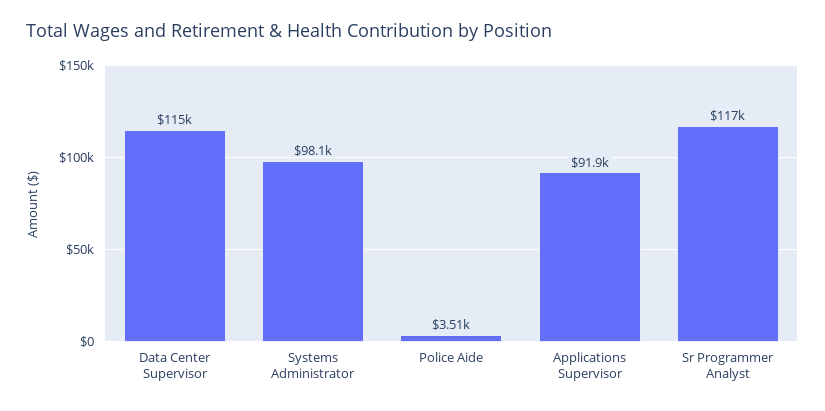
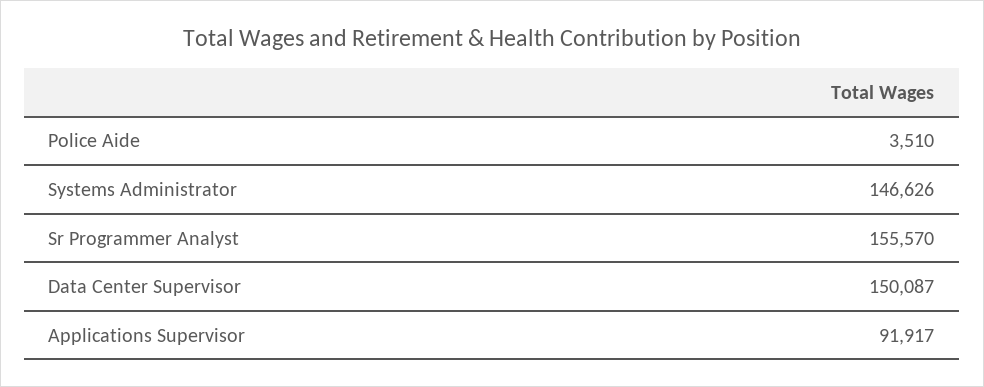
  {
-   "Data Center Supervisor": 115000,
+   "Data Center Supervisor": 150087,
-   "Systems Administrator": 98100,
+   "Systems Administrator": 146626,
    "Police Aide": 3510,
    "Applications Supervisor": 91917,
-   "Sr Programmer Analyst": 117000
+   "Sr Programmer Analyst": 155570
  }

